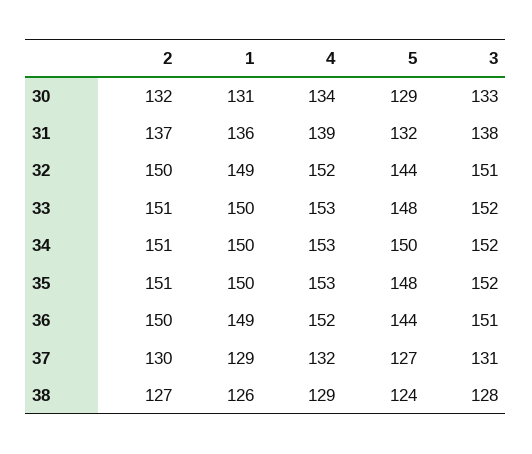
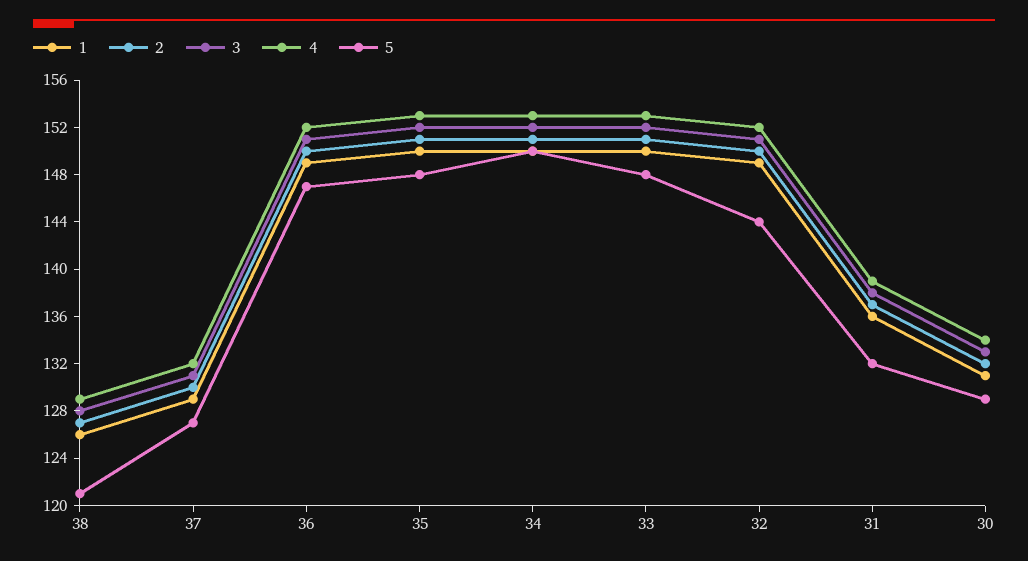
  {
    "2": {
      "30": 132,
      "31": 137,
      "32": 150,
      "33": 151,
      "34": 151,
      "35": 151,
      "36": 150,
      "37": 130,
      "38": 127
    },
    "1": {
      "30": 131,
      "31": 136,
      "32": 149,
      "33": 150,
      "34": 150,
      "35": 150,
      "36": 149,
      "37": 129,
      "38": 126
    },
    "4": {
      "30": 134,
      "31": 139,
      "32": 152,
      "33": 153,
      "34": 153,
      "35": 153,
      "36": 152,
      "37": 132,
      "38": 129
    },
    "5": {
      "30": 129,
      "31": 132,
      "32": 144,
      "33": 148,
      "34": 150,
      "35": 148,
-     "36": 144,
+     "36": 147,
      "37": 127,
-     "38": 124
+     "38": 121
    },
    "3": {
      "30": 133,
      "31": 138,
      "32": 151,
      "33": 152,
      "34": 152,
      "35": 152,
      "36": 151,
      "37": 131,
      "38": 128
    }
  }

